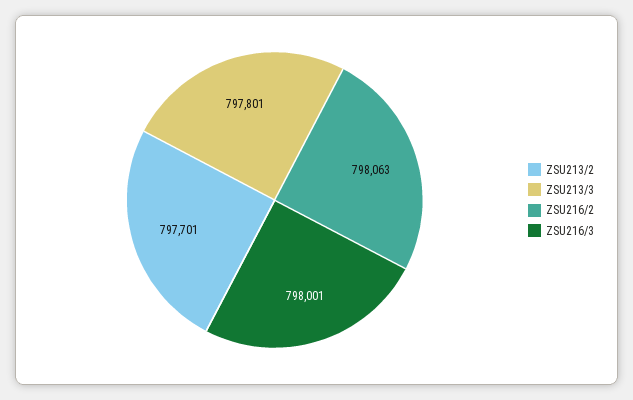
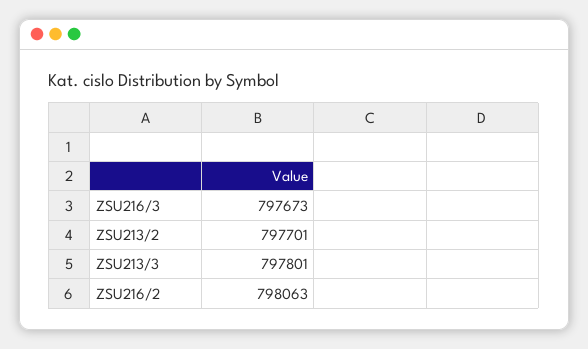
  {
    "ZSU213/2": 797701,
    "ZSU213/3": 797801,
    "ZSU216/2": 798063,
-   "ZSU216/3": 798001
+   "ZSU216/3": 797673
  }

